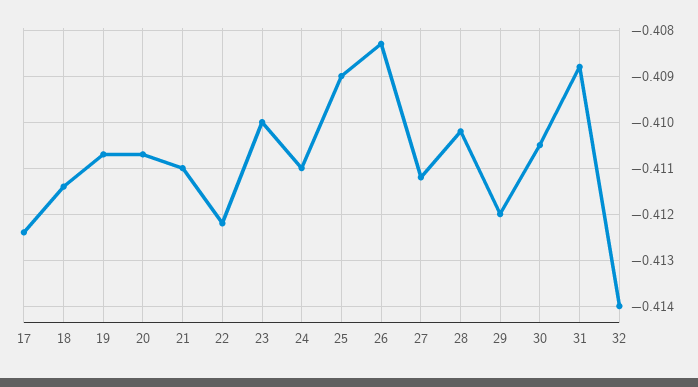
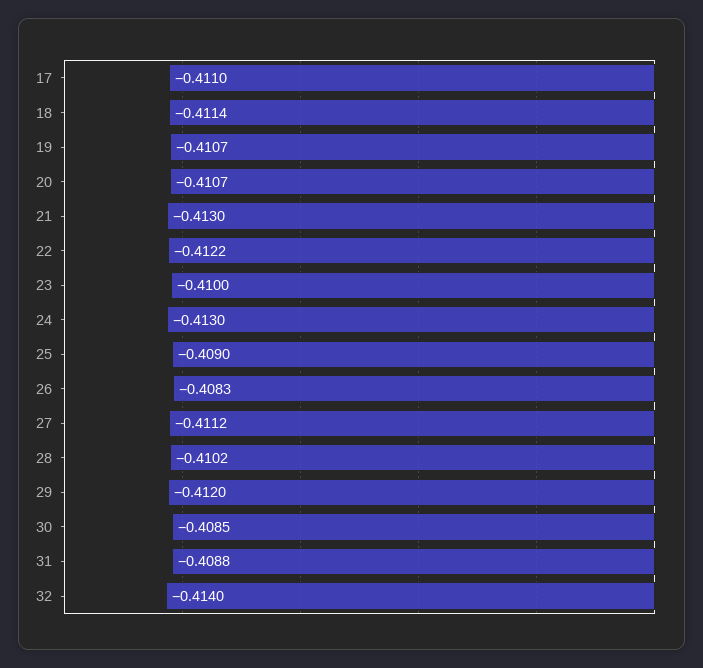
  {
-   "17": -0.4125,
+   "17": -0.411,
    "18": -0.4114,
    "19": -0.4107,
    "20": -0.4107,
-   "21": -0.411,
+   "21": -0.413,
    "22": -0.4122,
    "23": -0.41,
-   "24": -0.411,
+   "24": -0.413,
    "25": -0.409,
    "26": -0.4083,
    "27": -0.4112,
    "28": -0.4102,
    "29": -0.412,
-   "30": -0.4105,
+   "30": -0.4085,
    "31": -0.4088,
    "32": -0.414
  }

